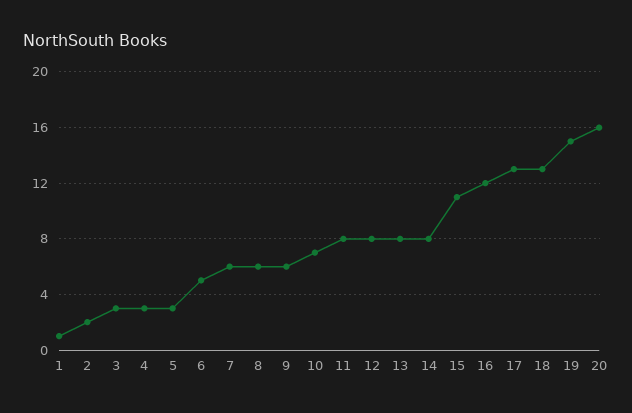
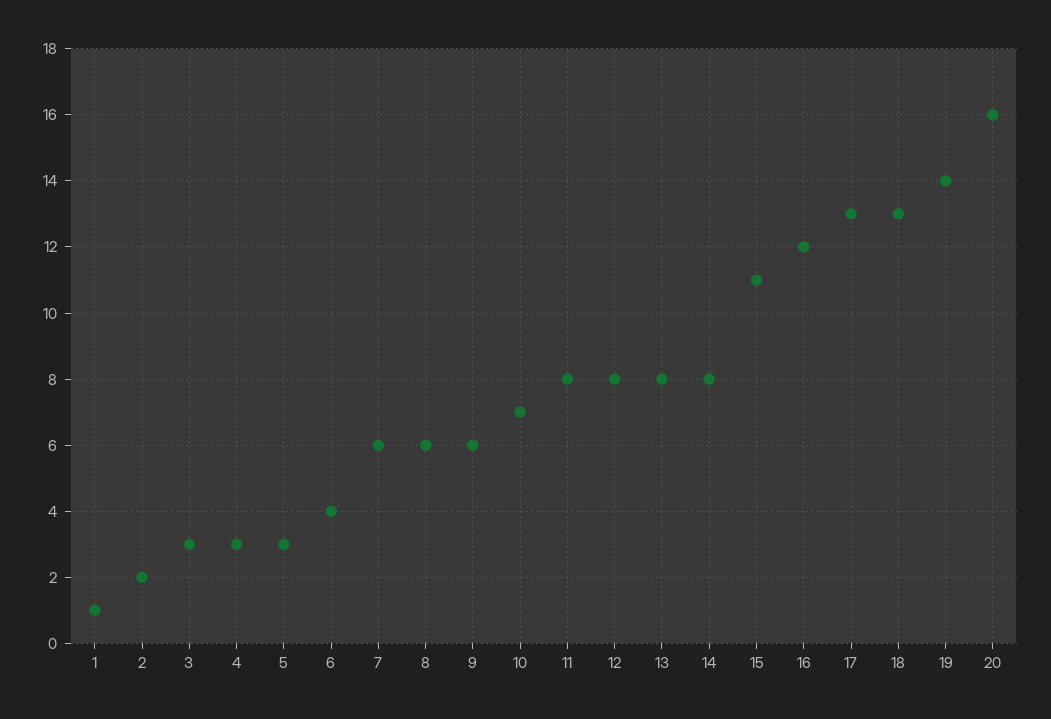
  {
    "1": 1,
    "2": 2,
    "3": 3,
    "4": 3,
    "5": 3,
-   "6": 5,
+   "6": 4,
    "7": 6,
    "8": 6,
    "9": 6,
    "10": 7,
    "11": 8,
    "12": 8,
    "13": 8,
    "14": 8,
    "15": 11,
    "16": 12,
    "17": 13,
    "18": 13,
-   "19": 15,
+   "19": 14,
    "20": 16
  }

